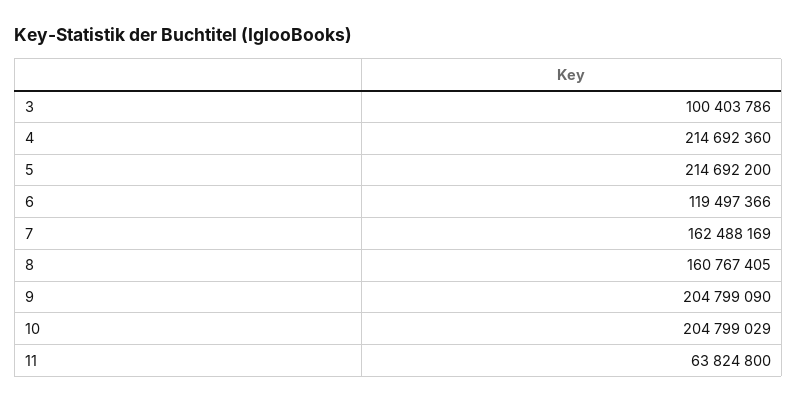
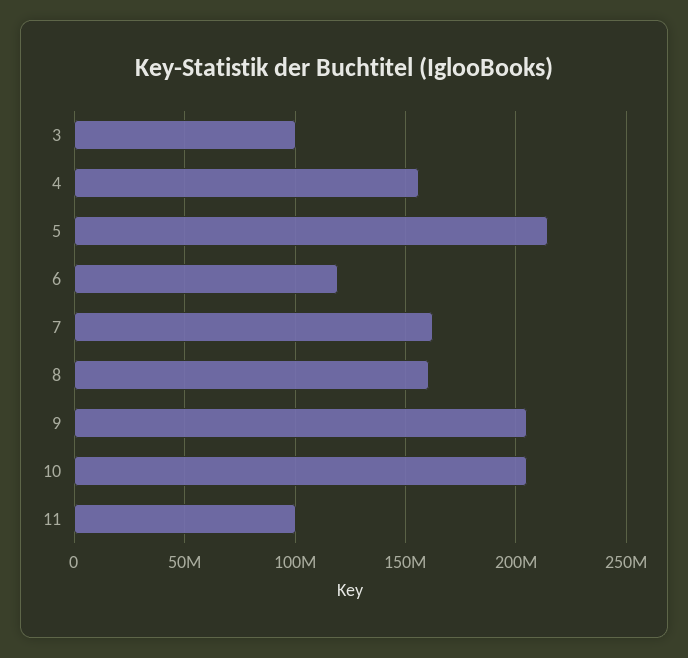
  {
    "3": 100403786,
-   "4": 214692360,
+   "4": 155000000,
    "5": 214692200,
    "6": 119497366,
    "7": 162488169,
    "8": 160767405,
    "9": 204799090,
    "10": 204799029,
-   "11": 63824800
+   "11": 100000000
  }

